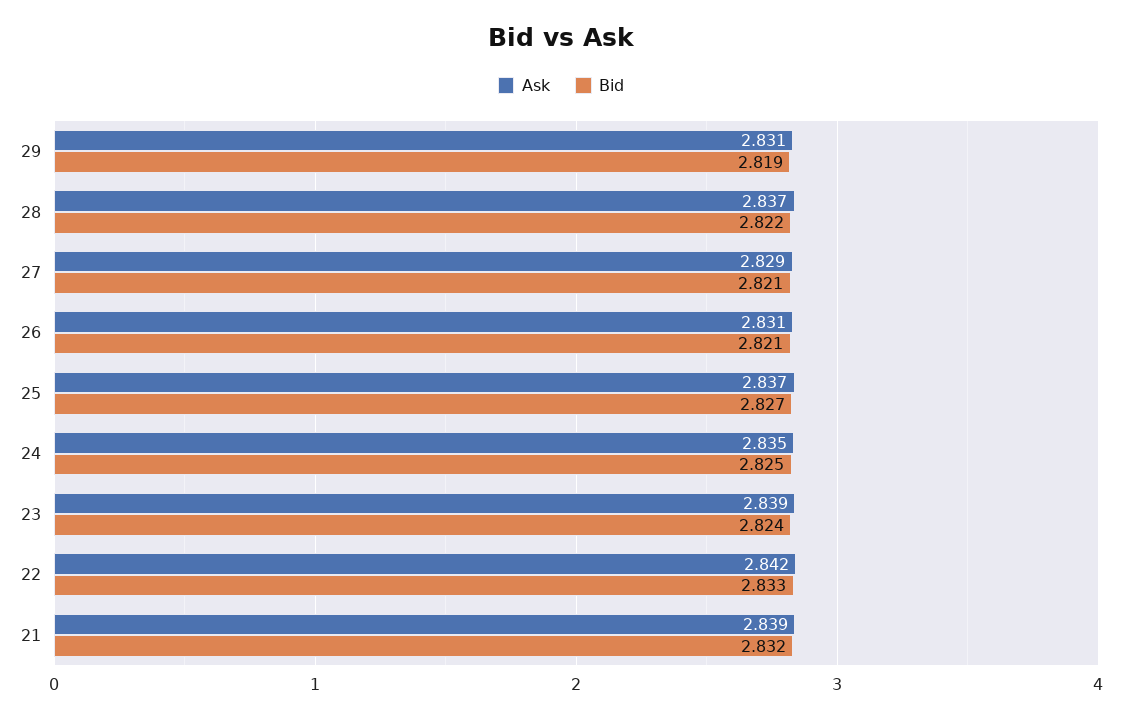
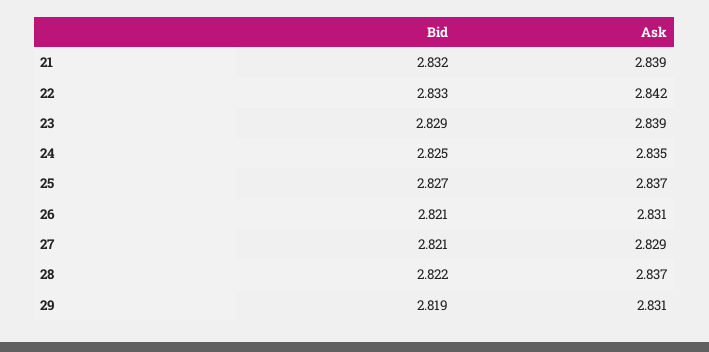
  {
    "Ask": {
      "29": 2.831,
      "28": 2.837,
      "27": 2.829,
      "26": 2.831,
      "25": 2.837,
      "24": 2.835,
      "23": 2.839,
      "22": 2.842,
      "21": 2.839
    },
    "Bid": {
      "29": 2.819,
      "28": 2.822,
      "27": 2.821,
      "26": 2.821,
      "25": 2.827,
      "24": 2.825,
-     "23": 2.824,
+     "23": 2.829,
      "22": 2.833,
      "21": 2.832
    }
  }

